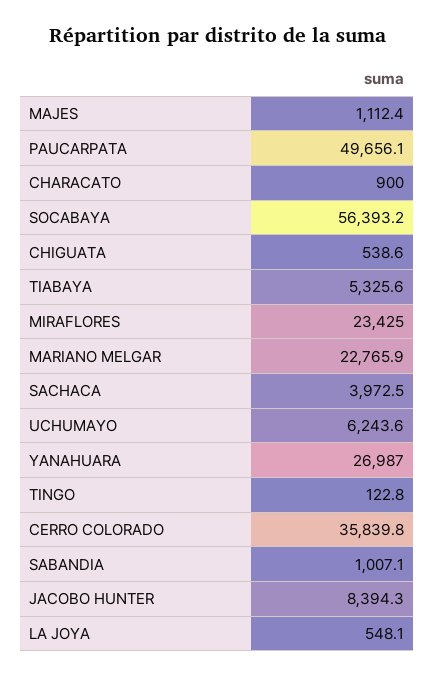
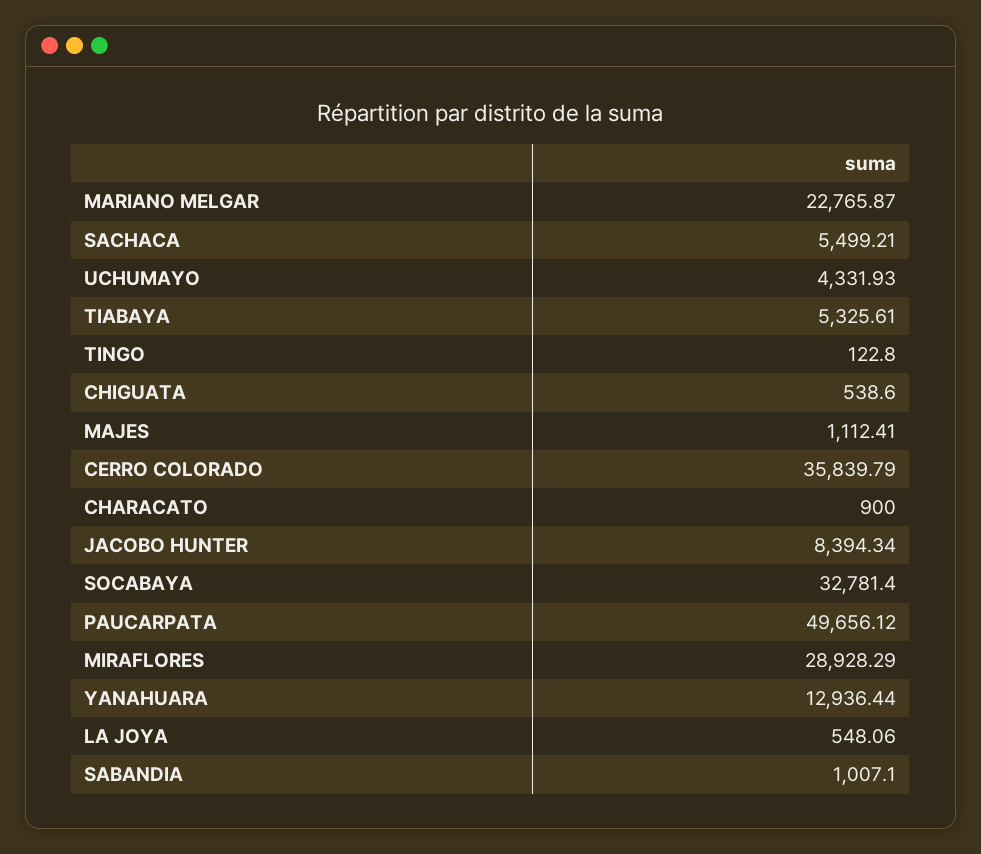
  {
    "MAJES": 1112.41,
    "PAUCARPATA": 49656.12,
    "CHARACATO": 900,
-   "SOCABAYA": 56393.2,
+   "SOCABAYA": 32781.4,
    "CHIGUATA": 538.6,
    "TIABAYA": 5325.61,
-   "MIRAFLORES": 23425,
+   "MIRAFLORES": 28928.29,
    "MARIANO MELGAR": 22765.87,
-   "SACHACA": 3972.5,
+   "SACHACA": 5499.21,
-   "UCHUMAYO": 6243.6,
+   "UCHUMAYO": 4331.93,
-   "YANAHUARA": 26987,
+   "YANAHUARA": 12936.44,
    "TINGO": 122.8,
    "CERRO COLORADO": 35839.79,
    "SABANDIA": 1007.1,
    "JACOBO HUNTER": 8394.34,
    "LA JOYA": 548.06
  }

